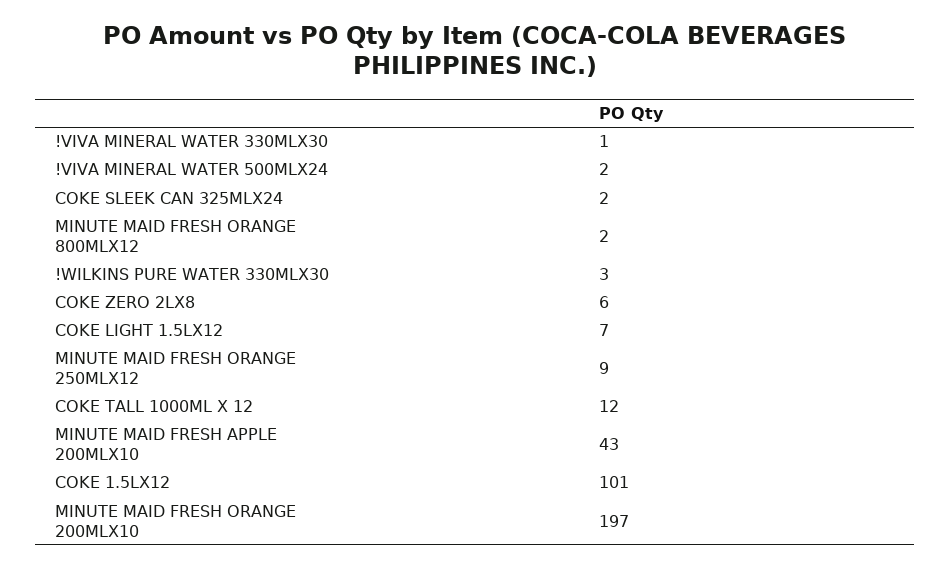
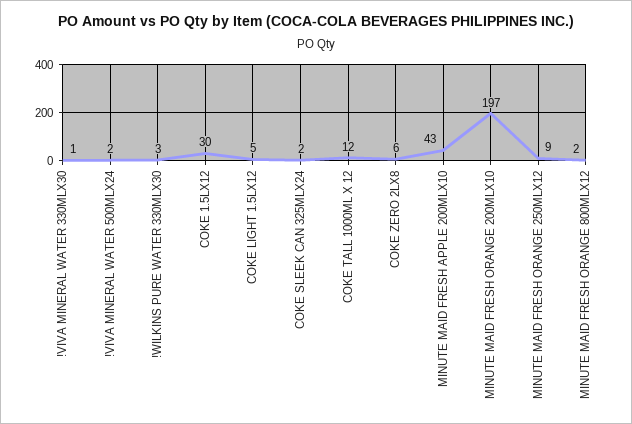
  {
    "!VIVA MINERAL WATER 330MLX30": 1,
    "!VIVA MINERAL WATER 500MLX24": 2,
    "COKE SLEEK CAN 325MLX24": 2,
    "MINUTE MAID FRESH ORANGE 800MLX12": 2,
    "!WILKINS PURE WATER 330MLX30": 3,
    "COKE ZERO 2LX8": 6,
-   "COKE LIGHT 1.5LX12": 7,
+   "COKE LIGHT 1.5LX12": 5,
    "MINUTE MAID FRESH ORANGE 250MLX12": 9,
    "COKE TALL 1000ML X 12": 12,
    "MINUTE MAID FRESH APPLE 200MLX10": 43,
-   "COKE 1.5LX12": 101,
+   "COKE 1.5LX12": 30,
    "MINUTE MAID FRESH ORANGE 200MLX10": 197
  }

